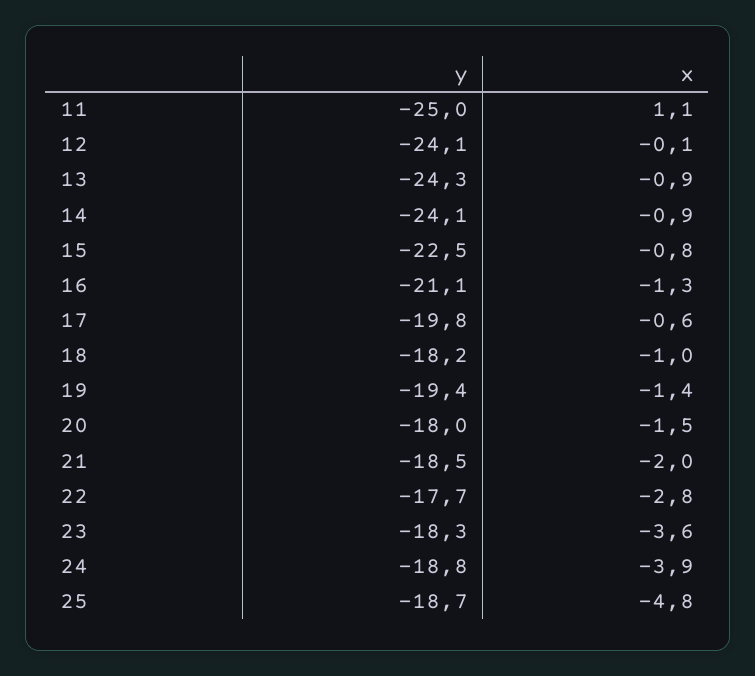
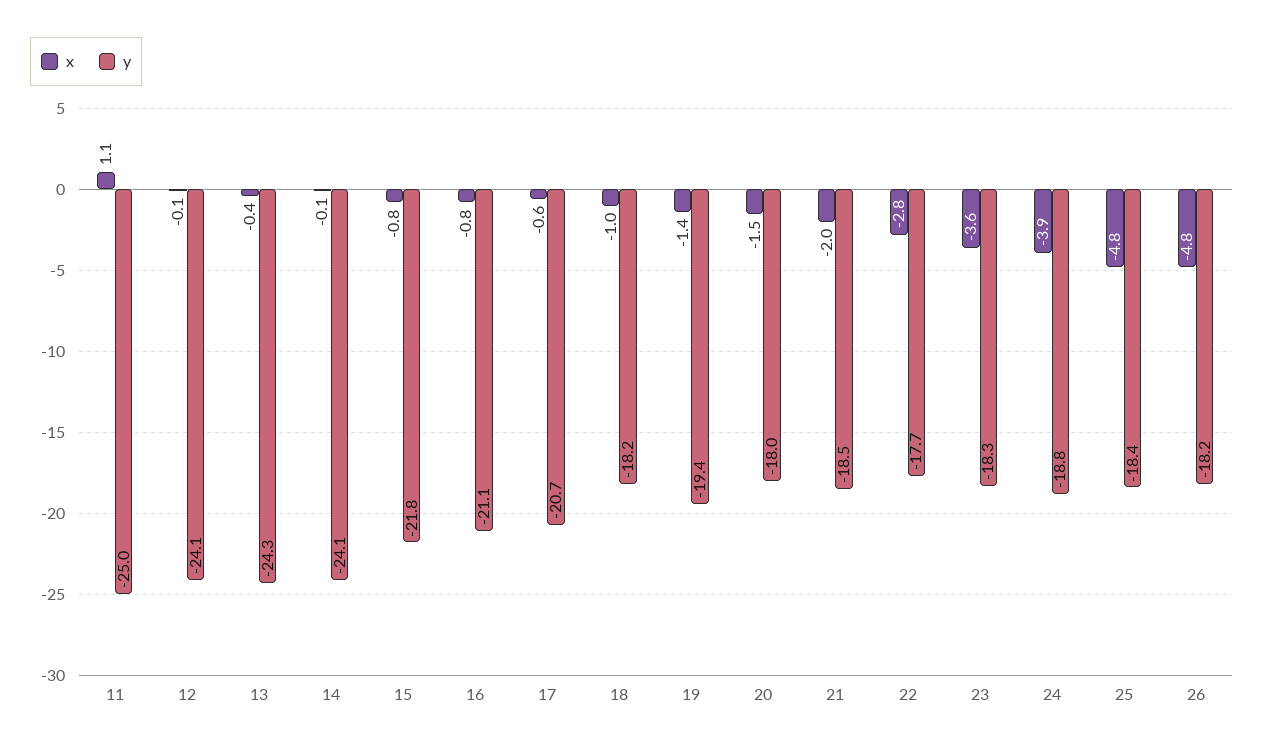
  {
    "y": {
      "11": -25,
      "12": -24.1,
      "13": -24.3,
      "14": -24.1,
-     "15": -22.5,
+     "15": -21.8,
      "16": -21.1,
-     "17": -19.8,
+     "17": -20.7,
      "18": -18.2,
      "19": -19.4,
      "20": -18,
      "21": -18.5,
      "22": -17.7,
      "23": -18.3,
      "24": -18.8,
-     "25": -18.7
+     "25": -18.4,
+     "26": -18.2
    },
    "x": {
      "11": 1.1,
      "12": -0.1,
-     "13": -0.9,
+     "13": -0.4,
-     "14": -0.9,
+     "14": -0.1,
      "15": -0.8,
-     "16": -1.3,
+     "16": -0.8,
      "17": -0.6,
      "18": -1,
      "19": -1.4,
      "20": -1.5,
      "21": -2,
      "22": -2.8,
      "23": -3.6,
      "24": -3.9,
-     "25": -4.8
+     "25": -4.8,
+     "26": -4.8
    }
  }

